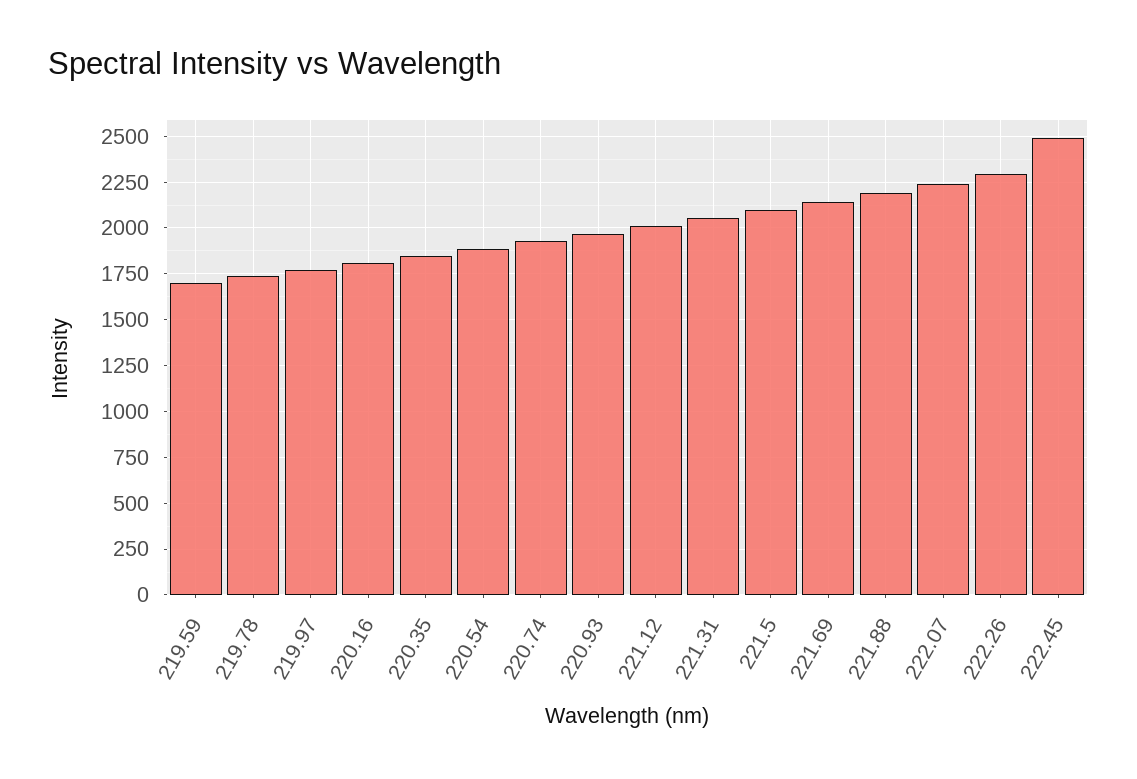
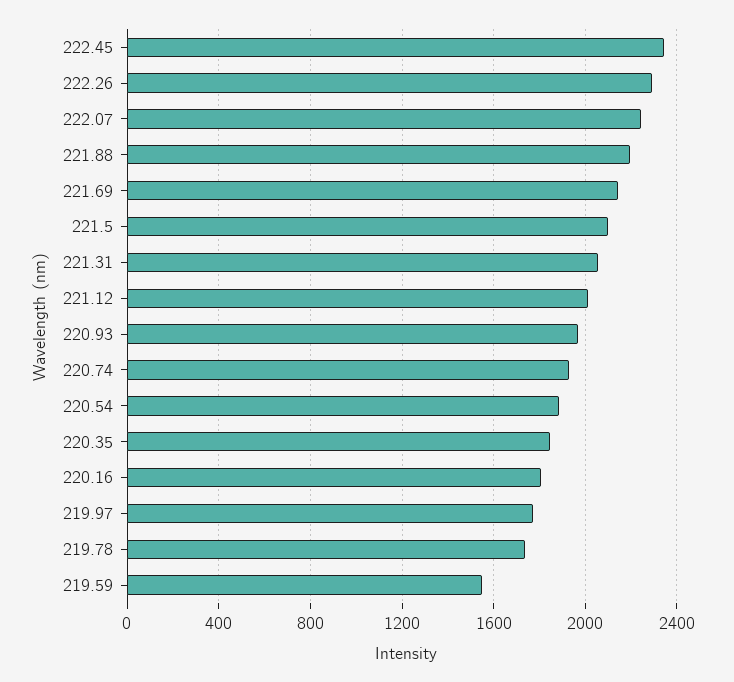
  {
-   "219.59": 1700,
+   "219.59": 1550,
    "219.78": 1750,
    "219.97": 1750,
    "220.16": 1800,
    "220.35": 1850,
    "220.54": 1900,
    "220.74": 1950,
    "220.93": 1950,
    "221.12": 2000,
    "221.31": 2050,
    "221.5": 2100,
    "221.69": 2150,
    "221.88": 2200,
    "222.07": 2250,
    "222.26": 2300,
-   "222.45": 2500
+   "222.45": 2350
  }

